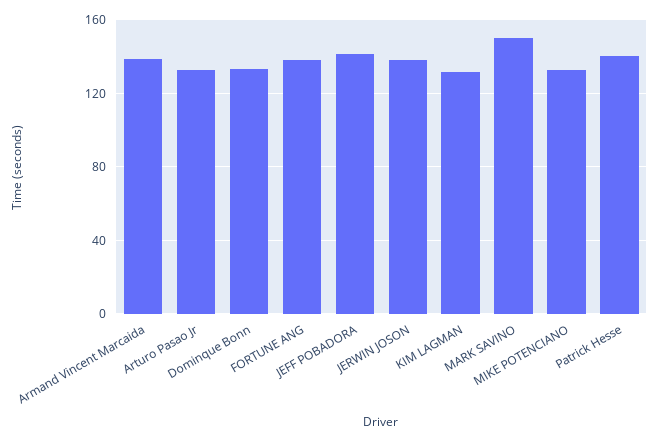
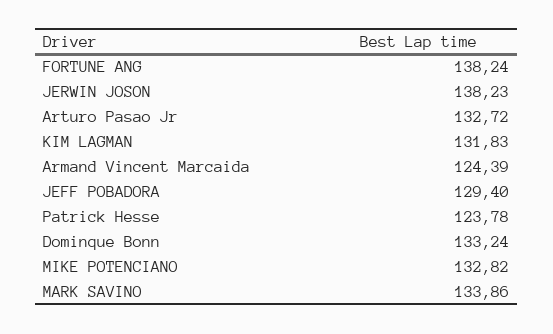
  {
-   "Armand Vincent Marcaida": 140,
+   "Armand Vincent Marcaida": 124.39,
    "Arturo Pasao Jr": 132.72,
    "Dominque Bonn": 133.24,
    "FORTUNE ANG": 138.24,
-   "JEFF POBADORA": 140,
+   "JEFF POBADORA": 129.4,
    "JERWIN JOSON": 138.23,
    "KIM LAGMAN": 131.83,
-   "MARK SAVINO": 150,
+   "MARK SAVINO": 133.86,
    "MIKE POTENCIANO": 132.82,
-   "Patrick Hesse": 140
+   "Patrick Hesse": 123.78
  }

